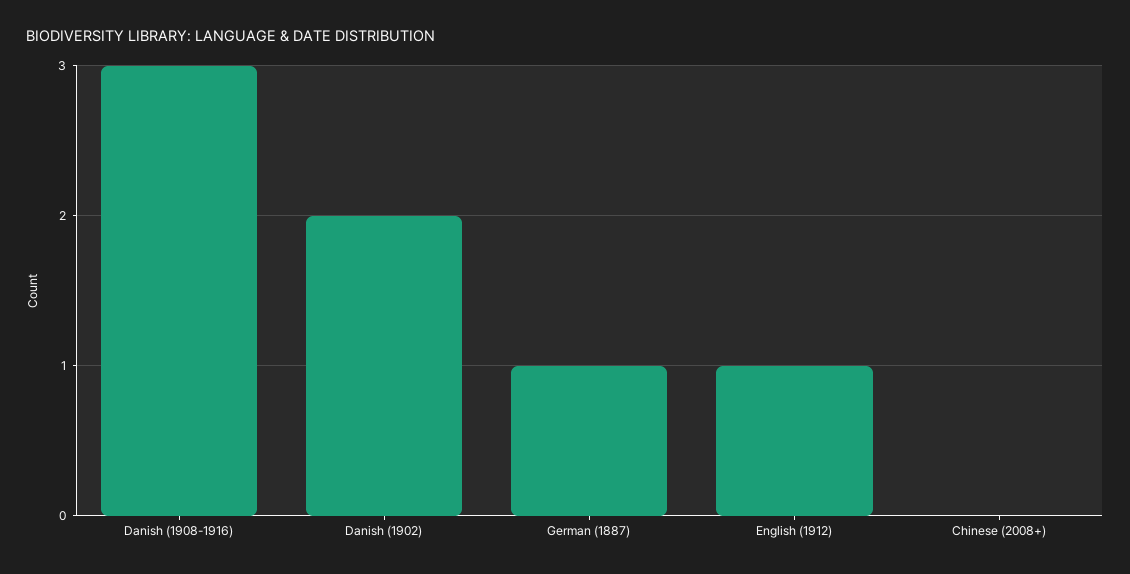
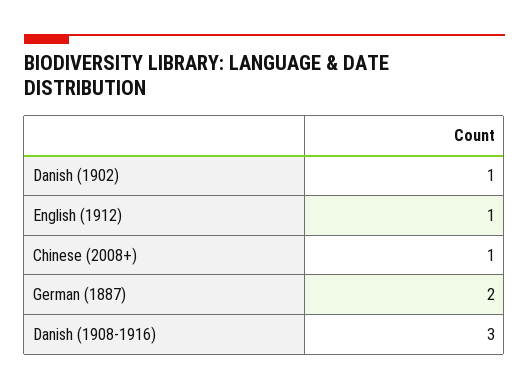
  {
    "Danish (1908-1916)": 3,
-   "Danish (1902)": 2,
+   "Danish (1902)": 1,
-   "German (1887)": 1,
+   "German (1887)": 2,
    "English (1912)": 1,
-   "Chinese (2008+)": 0
+   "Chinese (2008+)": 1
  }

